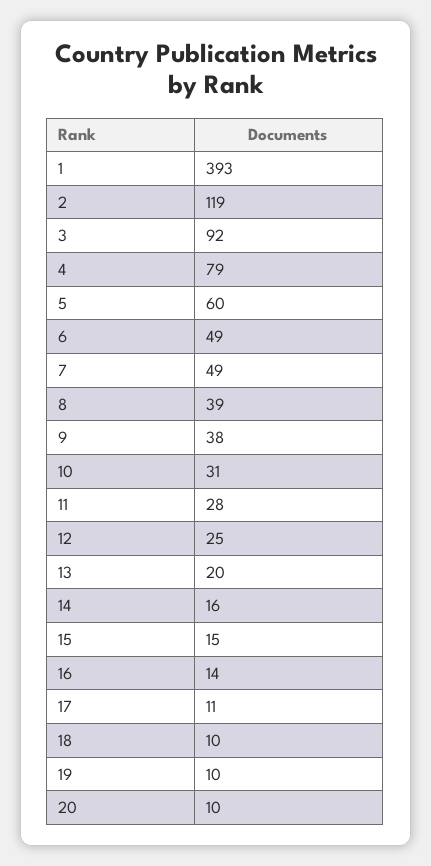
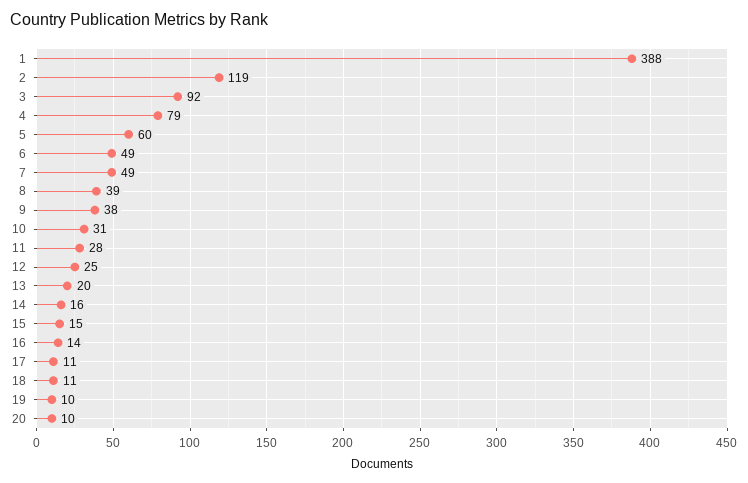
  {
-   "1": 393,
+   "1": 388,
    "2": 119,
    "3": 92,
    "4": 79,
    "5": 60,
    "6": 49,
    "7": 49,
    "8": 39,
    "9": 38,
    "10": 31,
    "11": 28,
    "12": 25,
    "13": 20,
    "14": 16,
    "15": 15,
    "16": 14,
    "17": 11,
-   "18": 10,
+   "18": 11,
    "19": 10,
    "20": 10
  }

